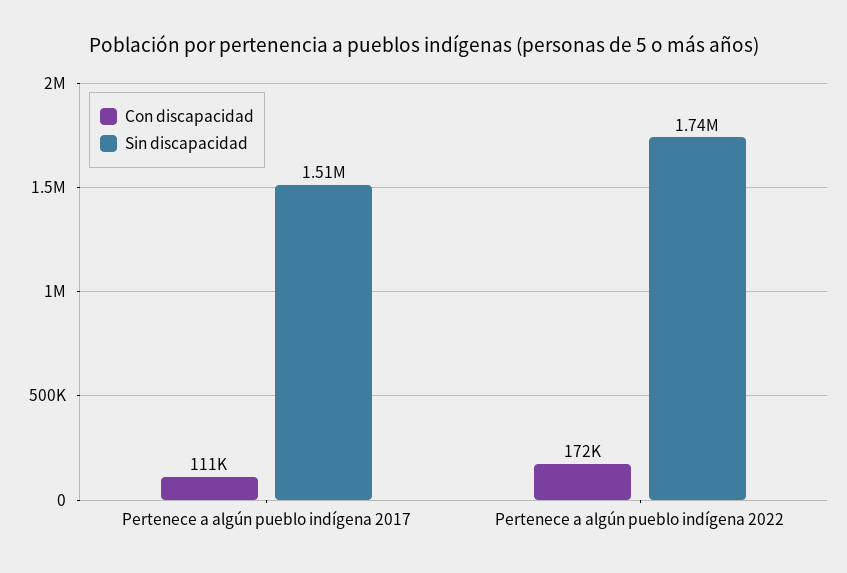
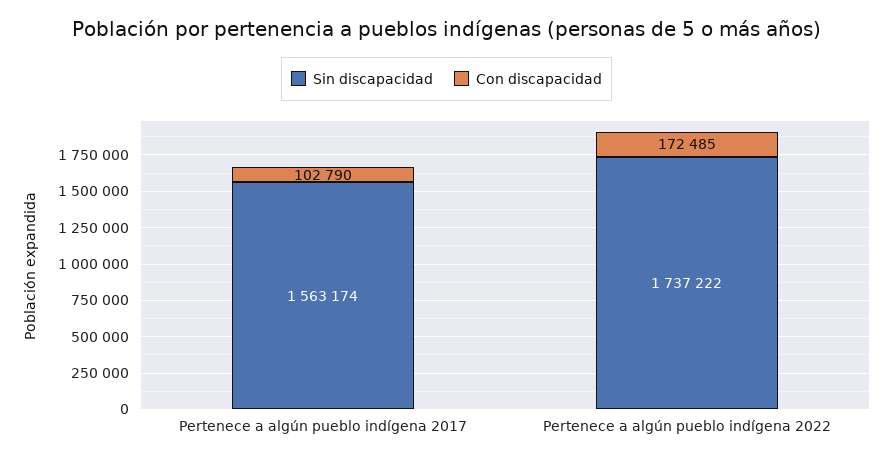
  {
    "Con discapacidad": {
-     "Pertenece a algún pueblo indígena 2017": 111000,
+     "Pertenece a algún pueblo indígena 2017": 102790,
      "Pertenece a algún pueblo indígena 2022": 172485
    },
    "Sin discapacidad": {
-     "Pertenece a algún pueblo indígena 2017": 1510000,
+     "Pertenece a algún pueblo indígena 2017": 1563174,
      "Pertenece a algún pueblo indígena 2022": 1737222
    }
  }

